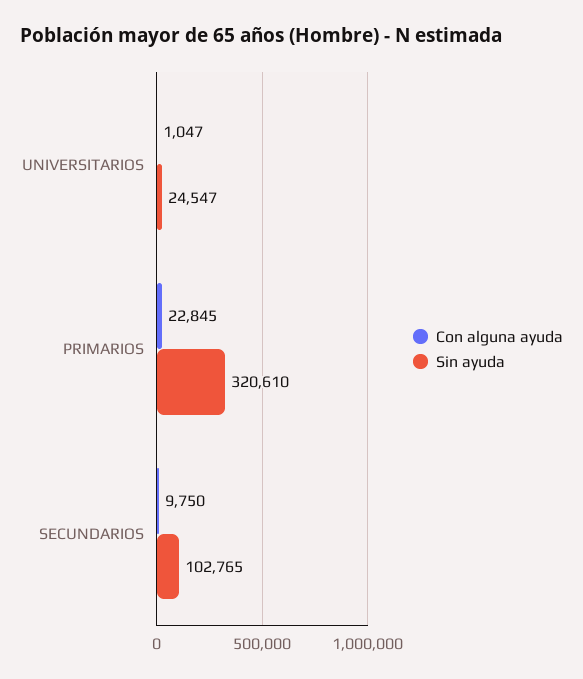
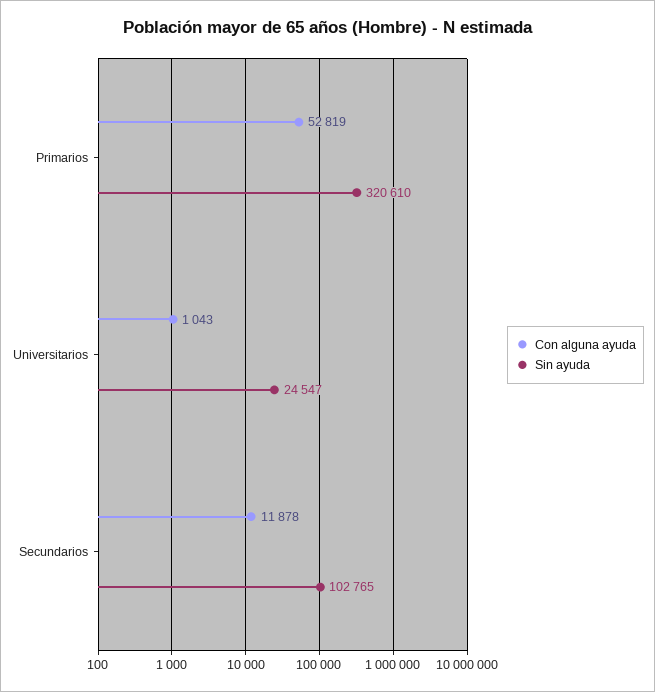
  {
    "Con alguna ayuda": {
-     "UNIVERSITARIOS": 1047,
+     "UNIVERSITARIOS": 1043,
-     "PRIMARIOS": 22845,
+     "PRIMARIOS": 52819,
-     "SECUNDARIOS": 9750
+     "SECUNDARIOS": 11878
    },
    "Sin ayuda": {
      "UNIVERSITARIOS": 24547,
      "PRIMARIOS": 320610,
      "SECUNDARIOS": 102765
    }
  }

